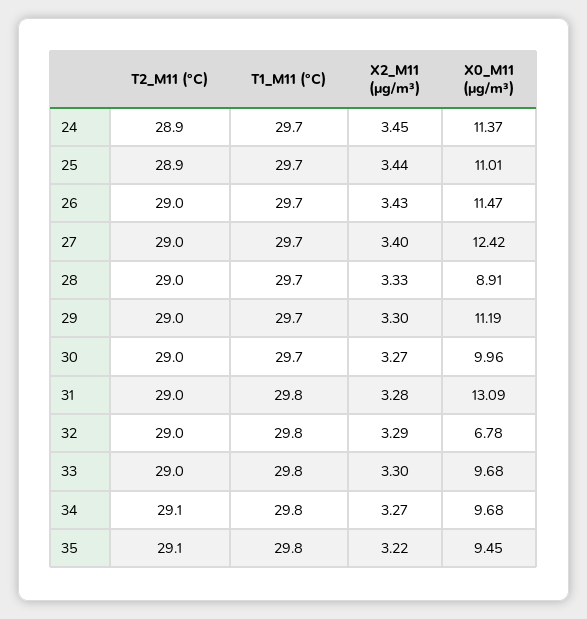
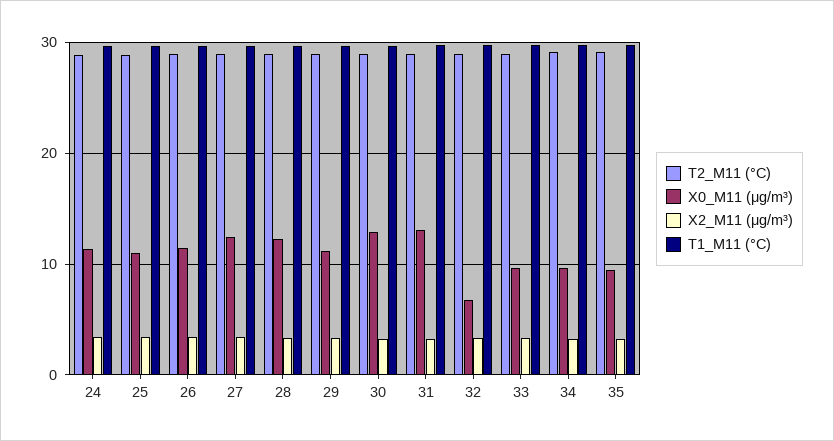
  {
    "T2_M11 (°C)": {
      "24": 28.9,
      "25": 28.9,
      "26": 29,
      "27": 29,
      "28": 29,
      "29": 29,
      "30": 29,
      "31": 29,
      "32": 29,
      "33": 29,
      "34": 29.1,
      "35": 29.1
    },
    "T1_M11 (°C)": {
      "24": 29.7,
      "25": 29.7,
      "26": 29.7,
      "27": 29.7,
      "28": 29.7,
      "29": 29.7,
      "30": 29.7,
      "31": 29.8,
      "32": 29.8,
      "33": 29.8,
      "34": 29.8,
      "35": 29.8
    },
    "X2_M11 (μg/m³)": {
      "24": 3.45,
      "25": 3.44,
      "26": 3.43,
      "27": 3.4,
      "28": 3.33,
      "29": 3.3,
      "30": 3.27,
      "31": 3.28,
      "32": 3.29,
      "33": 3.3,
      "34": 3.27,
      "35": 3.22
    },
    "X0_M11 (μg/m³)": {
      "24": 11.37,
      "25": 11.01,
      "26": 11.47,
      "27": 12.42,
-     "28": 8.91,
+     "28": 12,
      "29": 11.19,
-     "30": 9.96,
+     "30": 13,
      "31": 13.09,
      "32": 6.78,
      "33": 9.68,
      "34": 9.68,
      "35": 9.45
    }
  }

